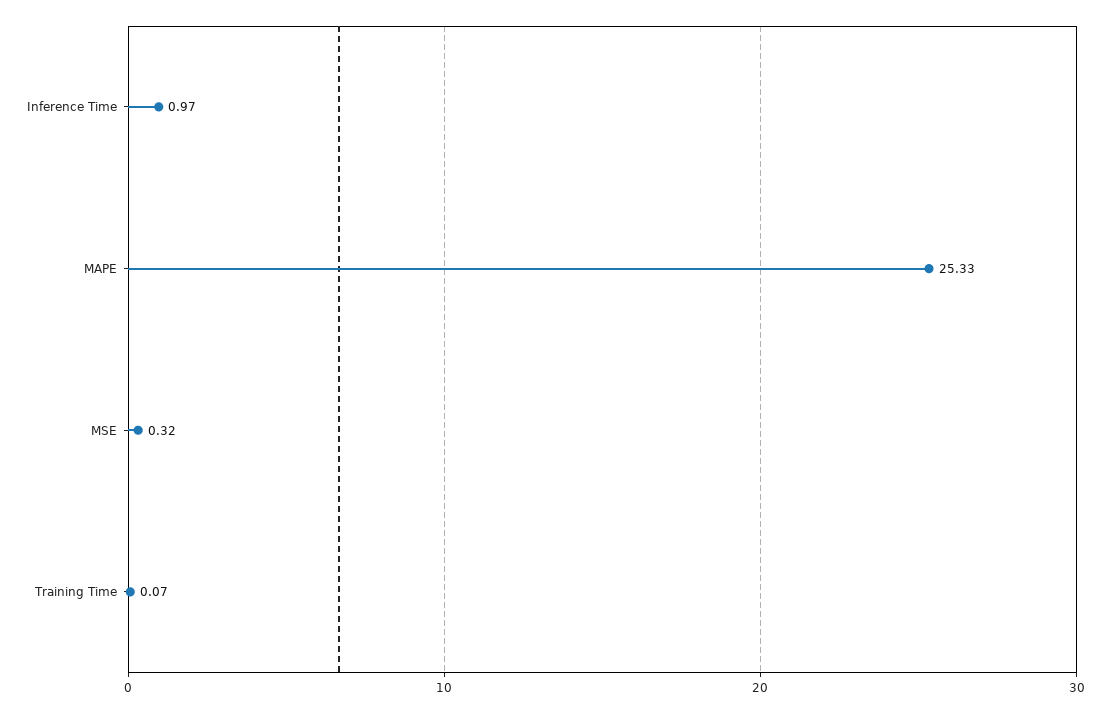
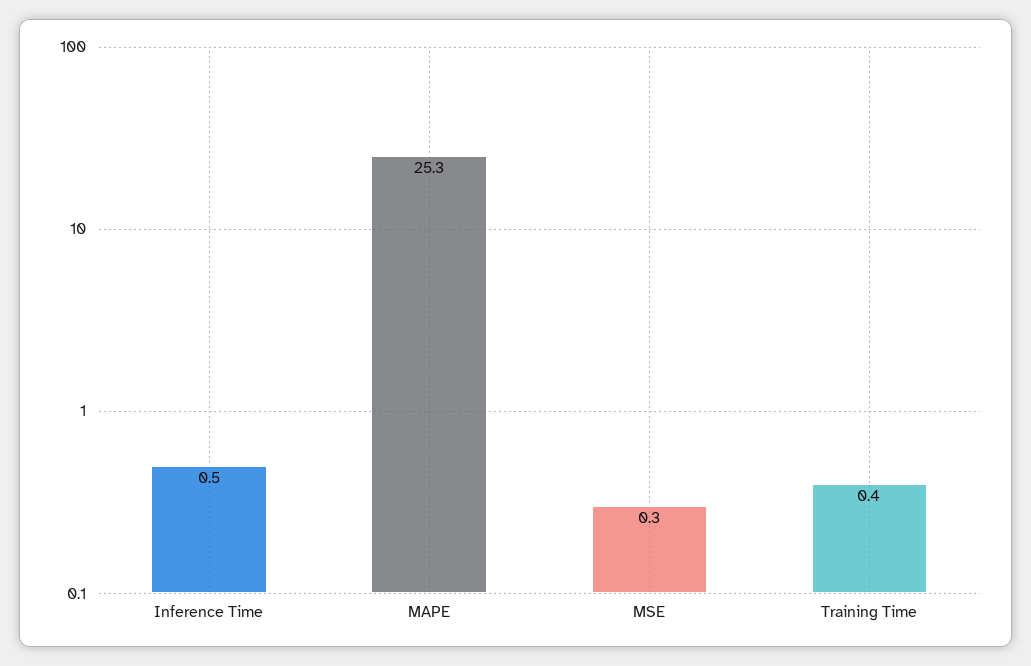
  {
-   "Inference Time": 0.97,
+   "Inference Time": 0.5,
    "MAPE": 25.33,
    "MSE": 0.32,
-   "Training Time": 0.07
+   "Training Time": 0.4
  }

